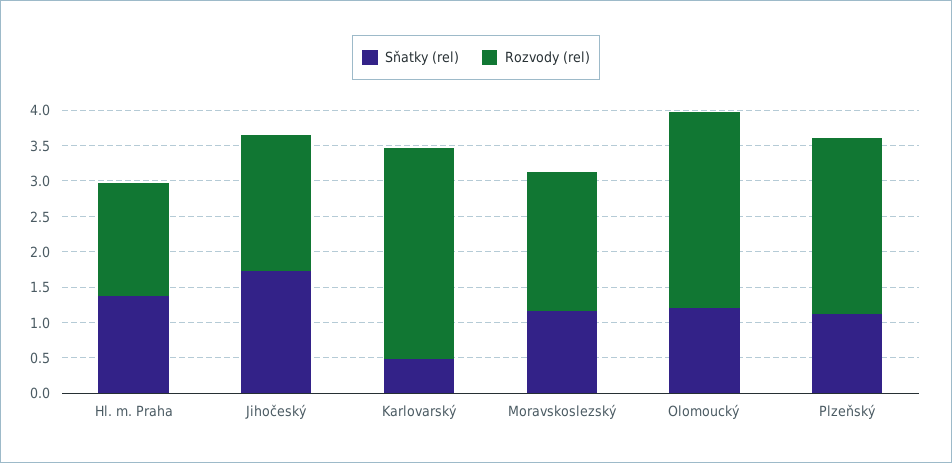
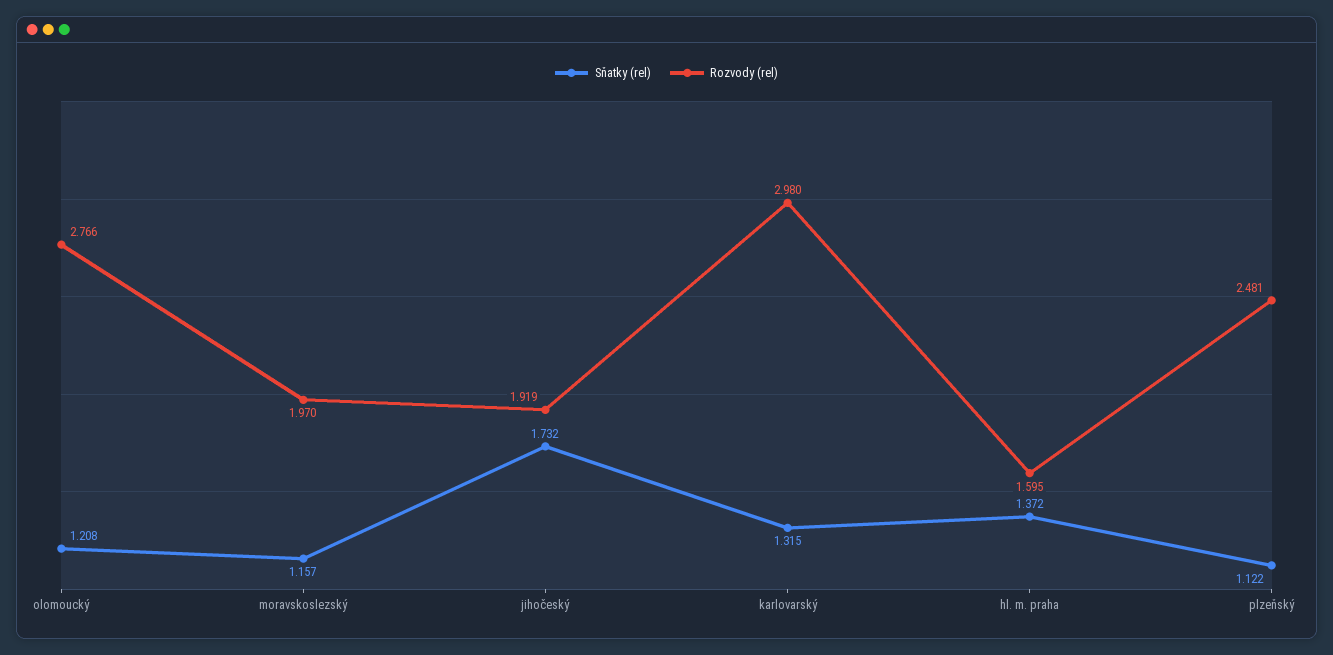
  {
    "Sňatky (rel)": {
      "Hl. m. Praha": 1.372,
      "Jihočeský": 1.732,
-     "Karlovarský": 0.5,
+     "Karlovarský": 1.315,
      "Moravskoslezský": 1.157,
      "Olomoucký": 1.208,
      "Plzeňský": 1.122
    },
    "Rozvody (rel)": {
      "Hl. m. Praha": 1.595,
      "Jihočeský": 1.919,
      "Karlovarský": 2.98,
      "Moravskoslezský": 1.97,
      "Olomoucký": 2.766,
      "Plzeňský": 2.481
    }
  }

